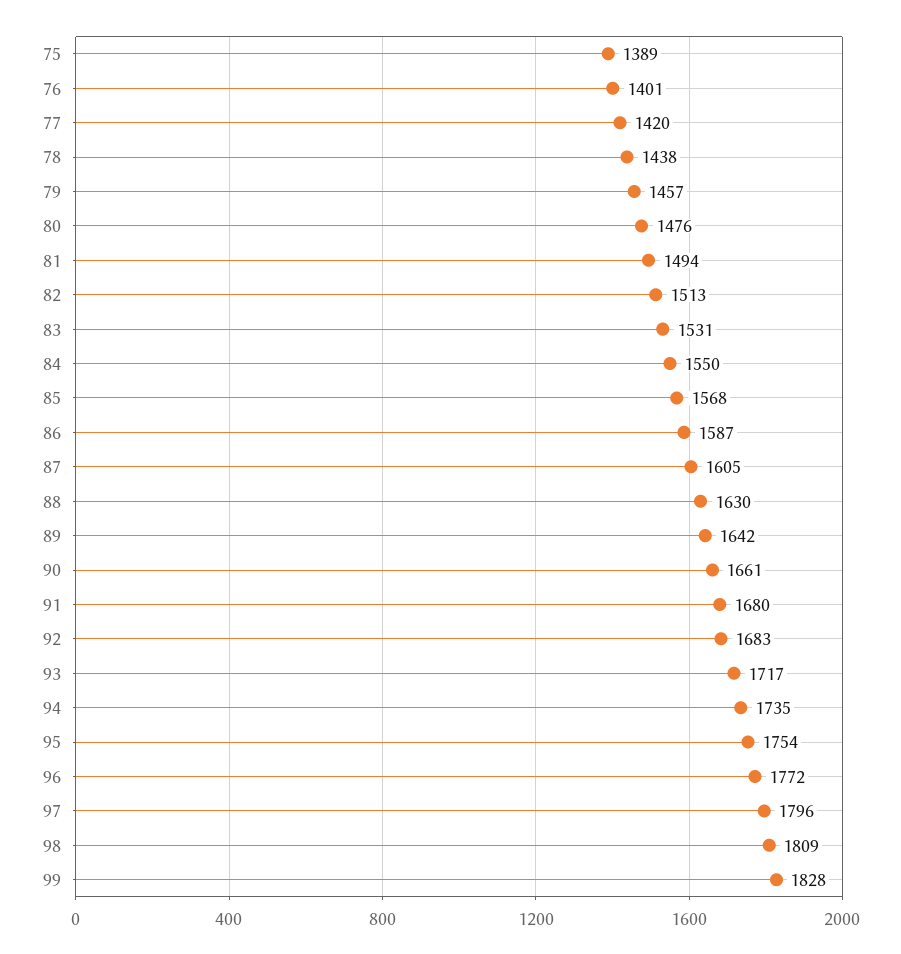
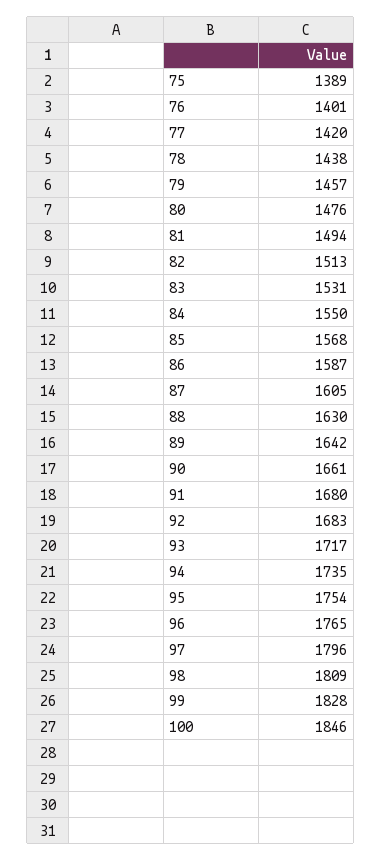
  {
    "75": 1389,
    "76": 1401,
    "77": 1420,
    "78": 1438,
    "79": 1457,
    "80": 1476,
    "81": 1494,
    "82": 1513,
    "83": 1531,
    "84": 1550,
    "85": 1568,
    "86": 1587,
    "87": 1605,
    "88": 1630,
    "89": 1642,
    "90": 1661,
    "91": 1680,
    "92": 1683,
    "93": 1717,
    "94": 1735,
    "95": 1754,
-   "96": 1772,
+   "96": 1765,
    "97": 1796,
    "98": 1809,
-   "99": 1828
+   "99": 1828,
+   "100": 1846
  }

